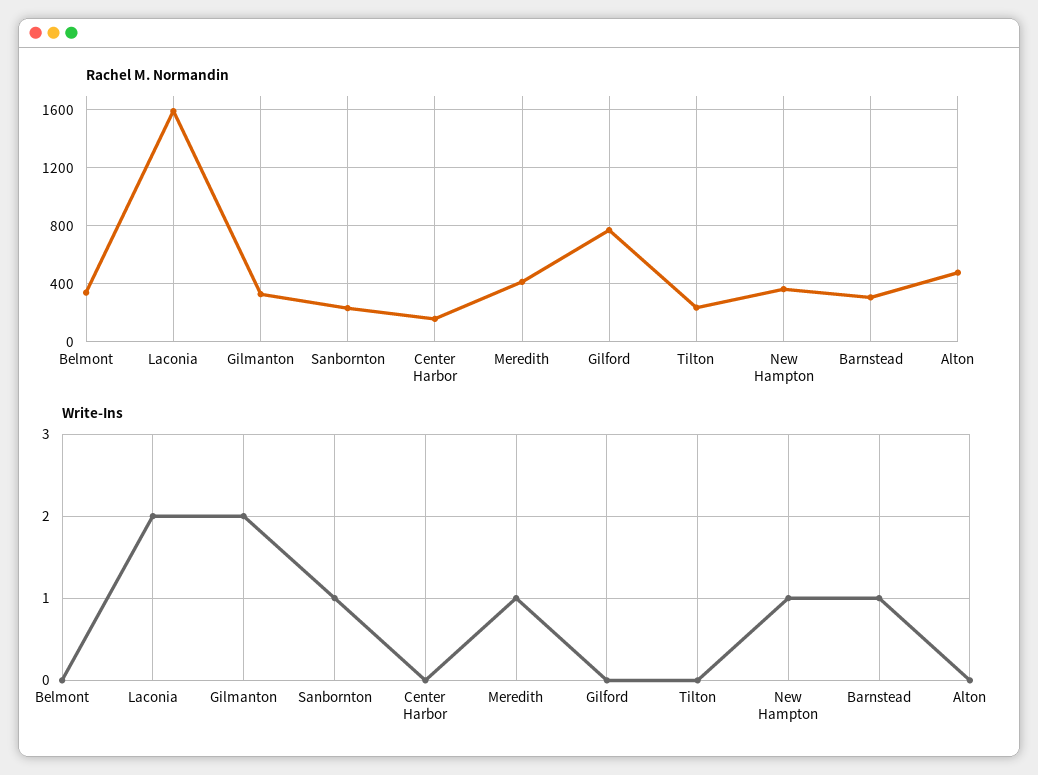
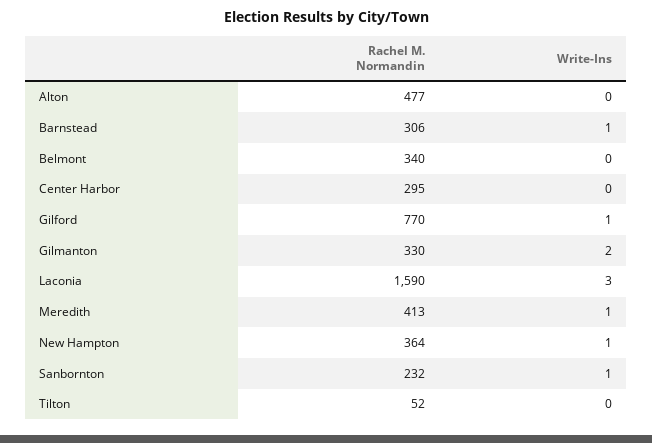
  {
    "Rachel M. Normandin": {
      "Belmont": 340,
      "Laconia": 1590,
      "Gilmanton": 330,
      "Sanbornton": 232,
-     "Center Harbor": 150,
+     "Center Harbor": 295,
      "Meredith": 413,
      "Gilford": 770,
-     "Tilton": 250,
+     "Tilton": 52,
      "New Hampton": 364,
      "Barnstead": 306,
      "Alton": 477
    },
    "Write-Ins": {
      "Belmont": 0,
-     "Laconia": 2,
+     "Laconia": 3,
      "Gilmanton": 2,
      "Sanbornton": 1,
      "Center Harbor": 0,
      "Meredith": 1,
-     "Gilford": 0,
+     "Gilford": 1,
      "Tilton": 0,
      "New Hampton": 1,
      "Barnstead": 1,
      "Alton": 0
    }
  }

